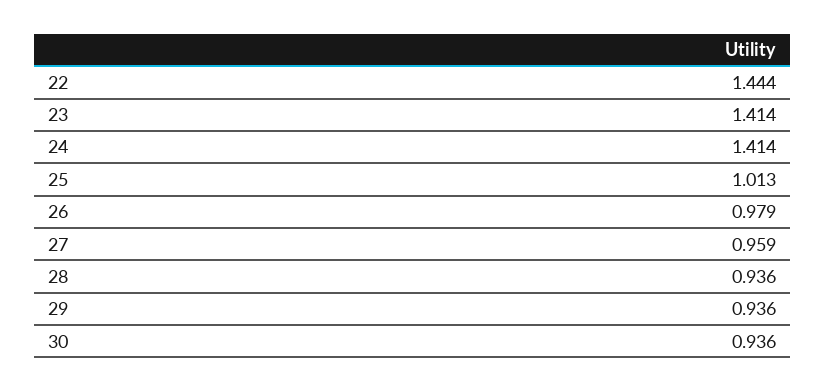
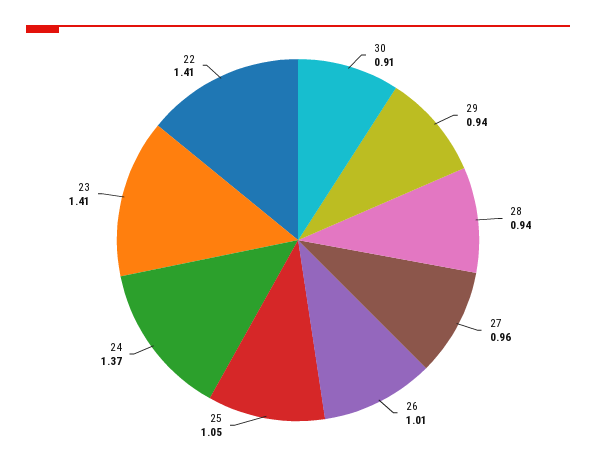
  {
-   "22": 1.444,
+   "22": 1.41,
    "23": 1.414,
-   "24": 1.414,
+   "24": 1.37,
-   "25": 1.013,
+   "25": 1.05,
-   "26": 0.979,
+   "26": 1.01,
    "27": 0.959,
    "28": 0.936,
    "29": 0.936,
-   "30": 0.936
+   "30": 0.91
  }

